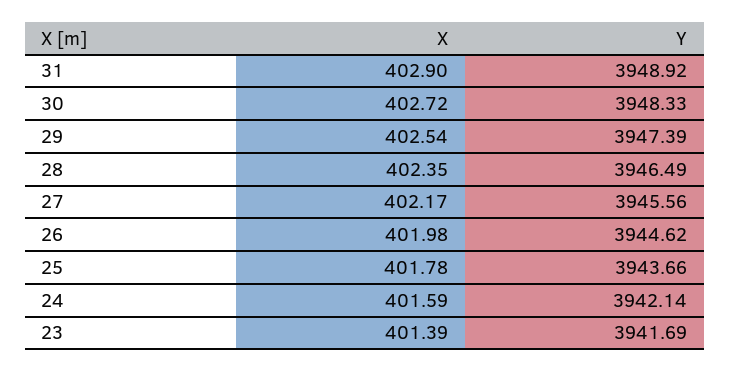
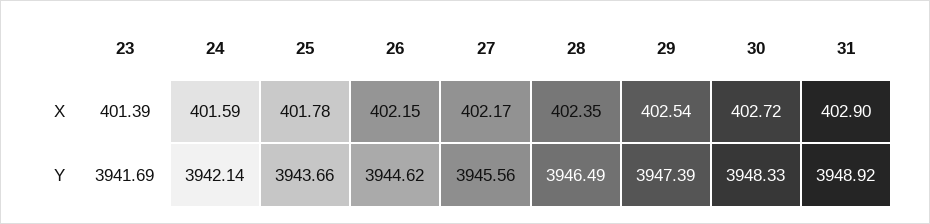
  {
    "X": {
      "31": 402.9,
      "30": 402.72,
      "29": 402.54,
      "28": 402.35,
      "27": 402.17,
-     "26": 401.98,
+     "26": 402.15,
      "25": 401.78,
      "24": 401.59,
      "23": 401.39
    },
    "Y": {
      "31": 3948.92,
      "30": 3948.33,
      "29": 3947.39,
      "28": 3946.49,
      "27": 3945.56,
      "26": 3944.62,
      "25": 3943.66,
      "24": 3942.14,
      "23": 3941.69
    }
  }

